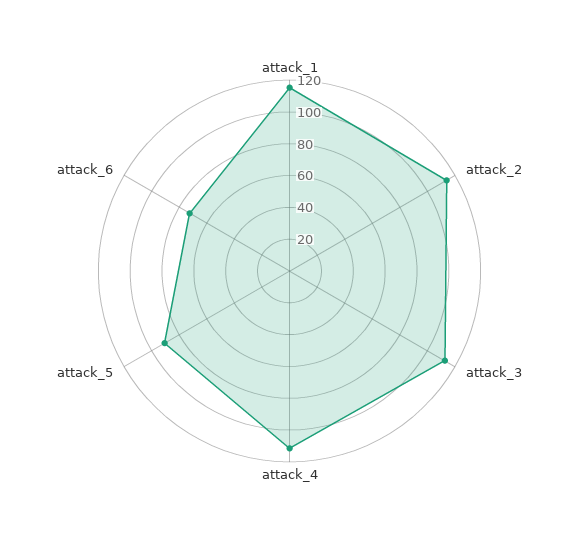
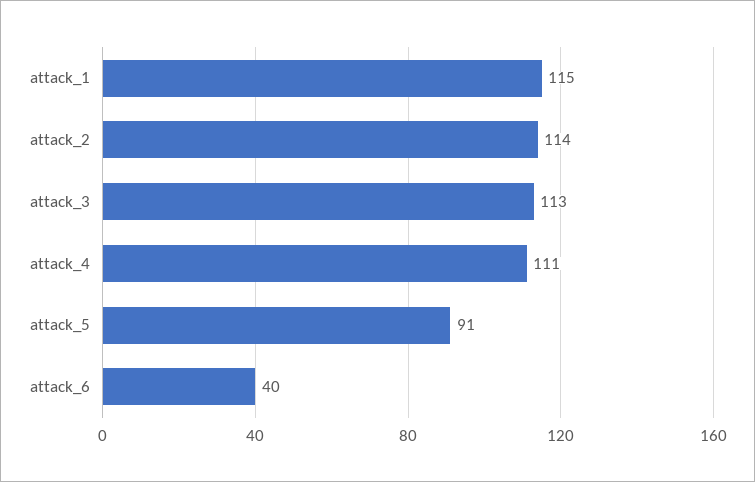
  {
    "attack_1": 115,
    "attack_2": 114,
    "attack_3": 113,
    "attack_4": 111,
    "attack_5": 91,
-   "attack_6": 70
+   "attack_6": 40
  }

